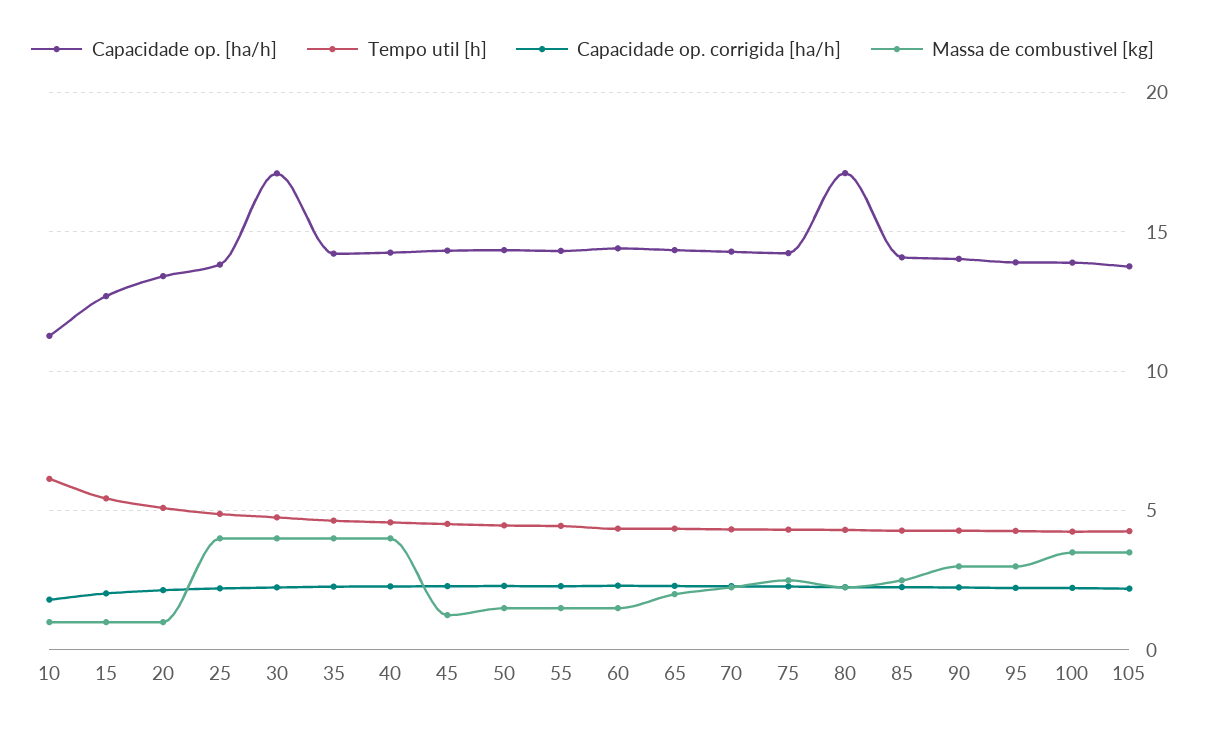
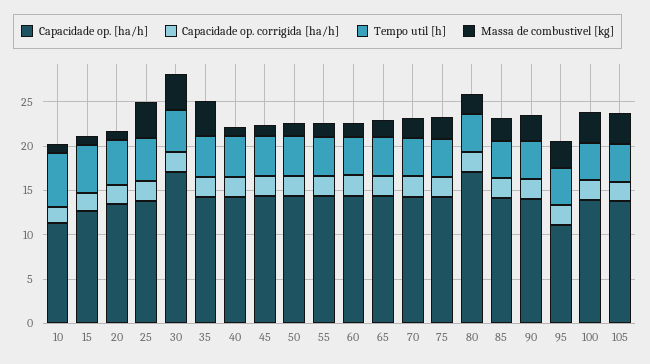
  {
    "Capacidade op. [ha/h]": {
      "10": 11.5,
      "15": 12.5,
      "20": 13.5,
      "25": 14,
      "30": 17,
      "35": 14,
      "40": 14.5,
      "45": 14.5,
      "50": 14.5,
      "55": 14.5,
      "60": 14.5,
      "65": 14.5,
      "70": 14.5,
      "75": 14,
      "80": 17,
      "85": 14,
      "90": 14,
-     "95": 14,
+     "95": 11,
      "100": 14,
      "105": 14
    },
    "Tempo util [h]": {
      "10": 6,
      "15": 5.5,
      "20": 5,
      "25": 5,
      "30": 5,
      "35": 4.5,
      "40": 4.5,
      "45": 4.5,
      "50": 4.5,
      "55": 4.5,
      "60": 4.5,
      "65": 4.5,
      "70": 4.5,
      "75": 4.5,
      "80": 4.5,
      "85": 4.5,
      "90": 4.5,
      "95": 4.5,
      "100": 4.5,
      "105": 4.5
    },
    "Capacidade op. corrigida [ha/h]": {
      "10": 2,
      "15": 2,
      "20": 2,
      "25": 2,
      "30": 2,
      "35": 2.5,
      "40": 2.5,
      "45": 2.5,
      "50": 2.5,
      "55": 2.5,
      "60": 2.5,
      "65": 2.5,
      "70": 2.5,
      "75": 2.5,
      "80": 2.5,
      "85": 2.5,
      "90": 2,
      "95": 2,
      "100": 2,
      "105": 2
    },
    "Massa de combustivel [kg]": {
      "10": 1,
      "15": 1,
      "20": 1,
      "25": 4,
      "30": 4,
      "35": 4,
-     "40": 4,
+     "40": 1,
      "45": 1.5,
      "50": 1.5,
      "55": 1.5,
      "60": 1.5,
      "65": 2,
      "70": 2.5,
      "75": 2.5,
      "80": 2.5,
      "85": 2.5,
      "90": 3,
      "95": 3,
      "100": 3.5,
      "105": 3.5
    }
  }

